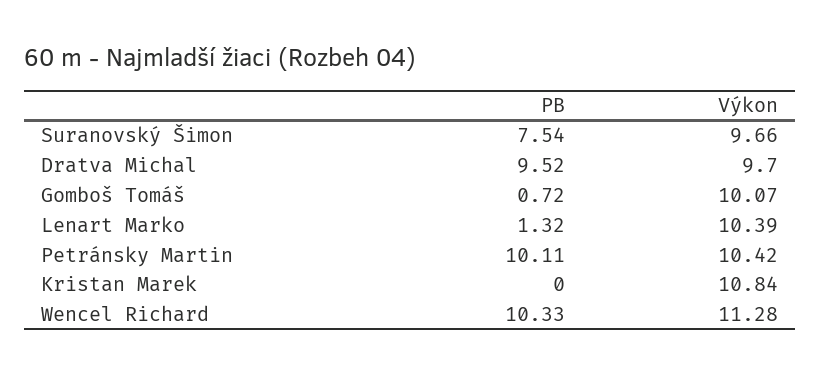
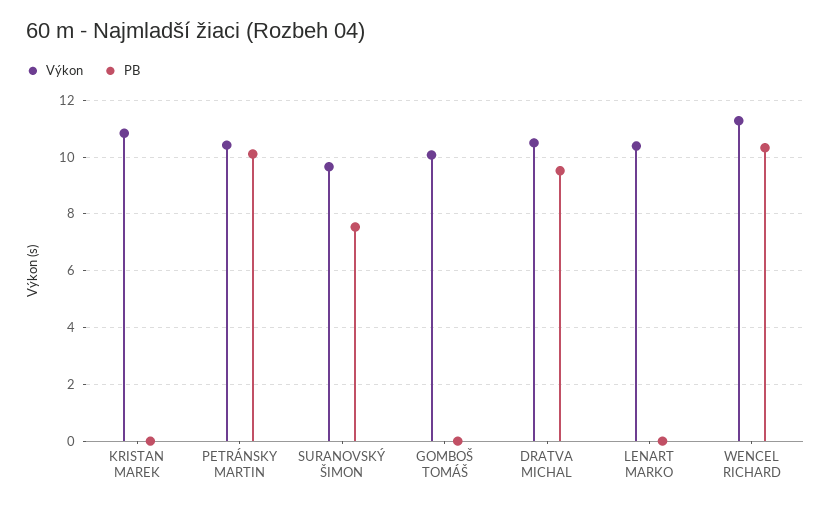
  {
    "PB": {
      "Suranovský Šimon": 7.54,
      "Dratva Michal": 9.52,
-     "Gomboš Tomáš": 0.72,
+     "Gomboš Tomáš": 0,
-     "Lenart Marko": 1.32,
+     "Lenart Marko": 0,
      "Petránsky Martin": 10.11,
      "Kristan Marek": 0,
      "Wencel Richard": 10.33
    },
    "Výkon": {
      "Suranovský Šimon": 9.66,
-     "Dratva Michal": 9.7,
+     "Dratva Michal": 10.5,
      "Gomboš Tomáš": 10.07,
      "Lenart Marko": 10.39,
      "Petránsky Martin": 10.42,
      "Kristan Marek": 10.84,
      "Wencel Richard": 11.28
    }
  }

